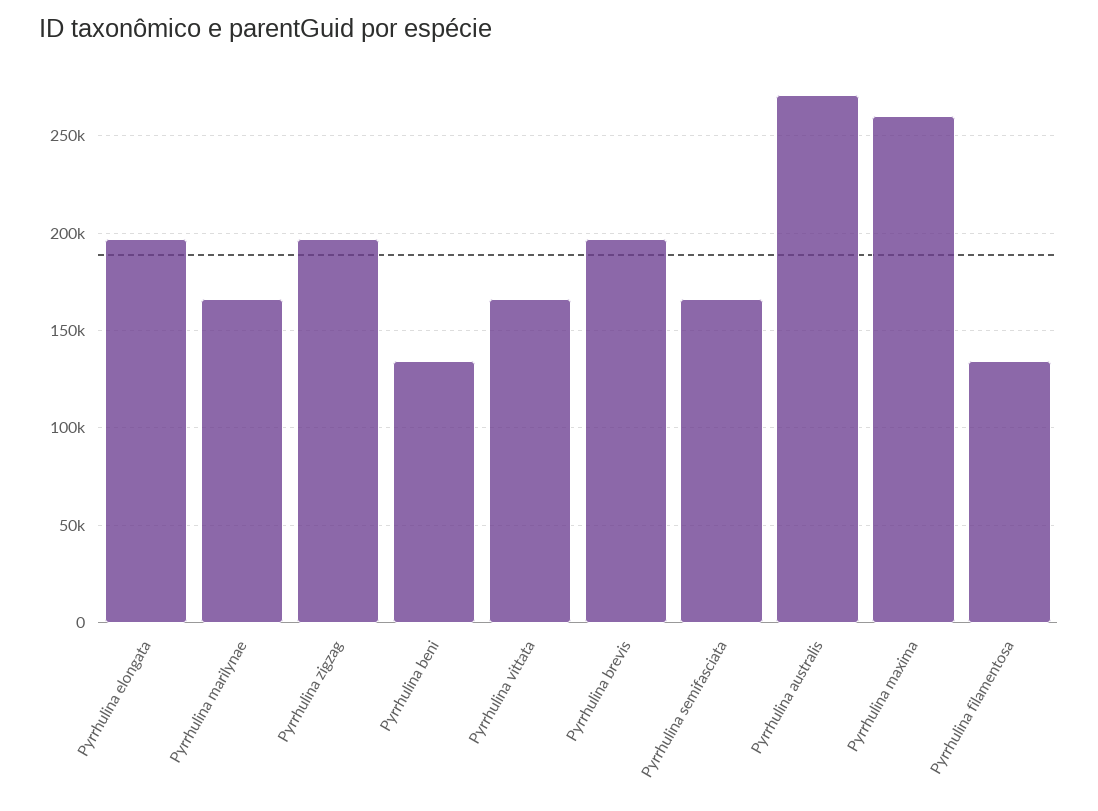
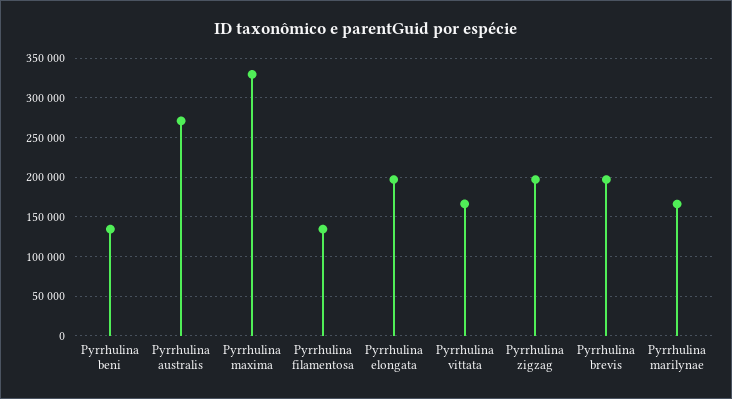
  {
    "Pyrrhulina elongata": 195000,
    "Pyrrhulina marilynae": 165000,
    "Pyrrhulina zigzag": 195000,
    "Pyrrhulina beni": 135000,
    "Pyrrhulina vittata": 165000,
    "Pyrrhulina brevis": 195000,
-   "Pyrrhulina semifasciata": 165000,
    "Pyrrhulina australis": 270000,
-   "Pyrrhulina maxima": 260000,
+   "Pyrrhulina maxima": 330000,
    "Pyrrhulina filamentosa": 135000
  }

